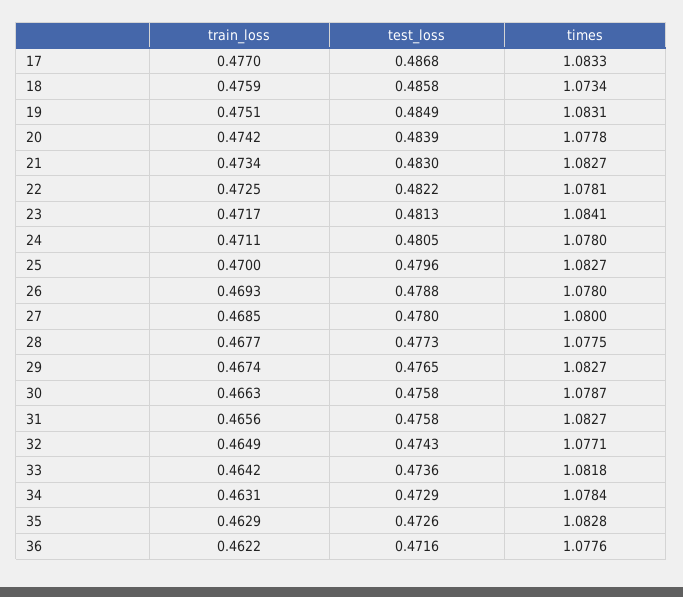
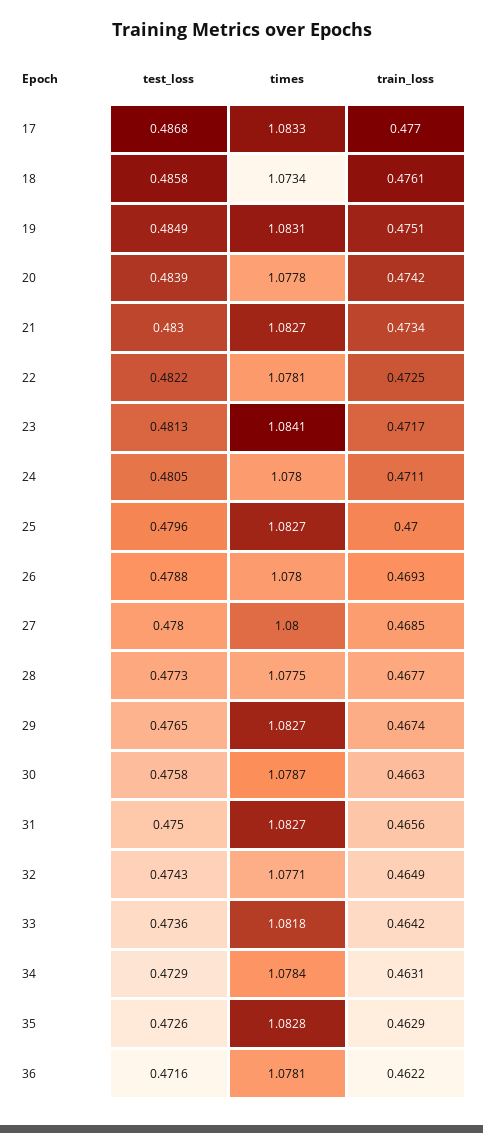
  {
    "train_loss": {
      "17": 0.477,
-     "18": 0.4759,
+     "18": 0.4761,
      "19": 0.4751,
      "20": 0.4742,
      "21": 0.4734,
      "22": 0.4725,
      "23": 0.4717,
      "24": 0.4711,
      "25": 0.47,
      "26": 0.4693,
      "27": 0.4685,
      "28": 0.4677,
      "29": 0.4674,
      "30": 0.4663,
      "31": 0.4656,
      "32": 0.4649,
      "33": 0.4642,
      "34": 0.4631,
      "35": 0.4629,
      "36": 0.4622
    },
    "test_loss": {
      "17": 0.4868,
      "18": 0.4858,
      "19": 0.4849,
      "20": 0.4839,
      "21": 0.483,
      "22": 0.4822,
      "23": 0.4813,
      "24": 0.4805,
      "25": 0.4796,
      "26": 0.4788,
      "27": 0.478,
      "28": 0.4773,
      "29": 0.4765,
      "30": 0.4758,
-     "31": 0.4758,
+     "31": 0.475,
      "32": 0.4743,
      "33": 0.4736,
      "34": 0.4729,
      "35": 0.4726,
      "36": 0.4716
    },
    "times": {
      "17": 1.0833,
      "18": 1.0734,
      "19": 1.0831,
      "20": 1.0778,
      "21": 1.0827,
      "22": 1.0781,
      "23": 1.0841,
      "24": 1.078,
      "25": 1.0827,
      "26": 1.078,
      "27": 1.08,
      "28": 1.0775,
      "29": 1.0827,
      "30": 1.0787,
      "31": 1.0827,
      "32": 1.0771,
      "33": 1.0818,
      "34": 1.0784,
      "35": 1.0828,
-     "36": 1.0776
+     "36": 1.0781
    }
  }

